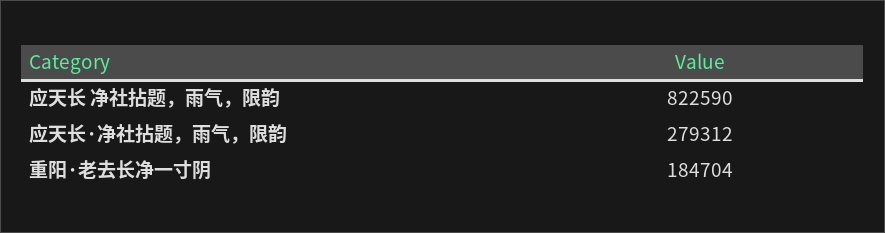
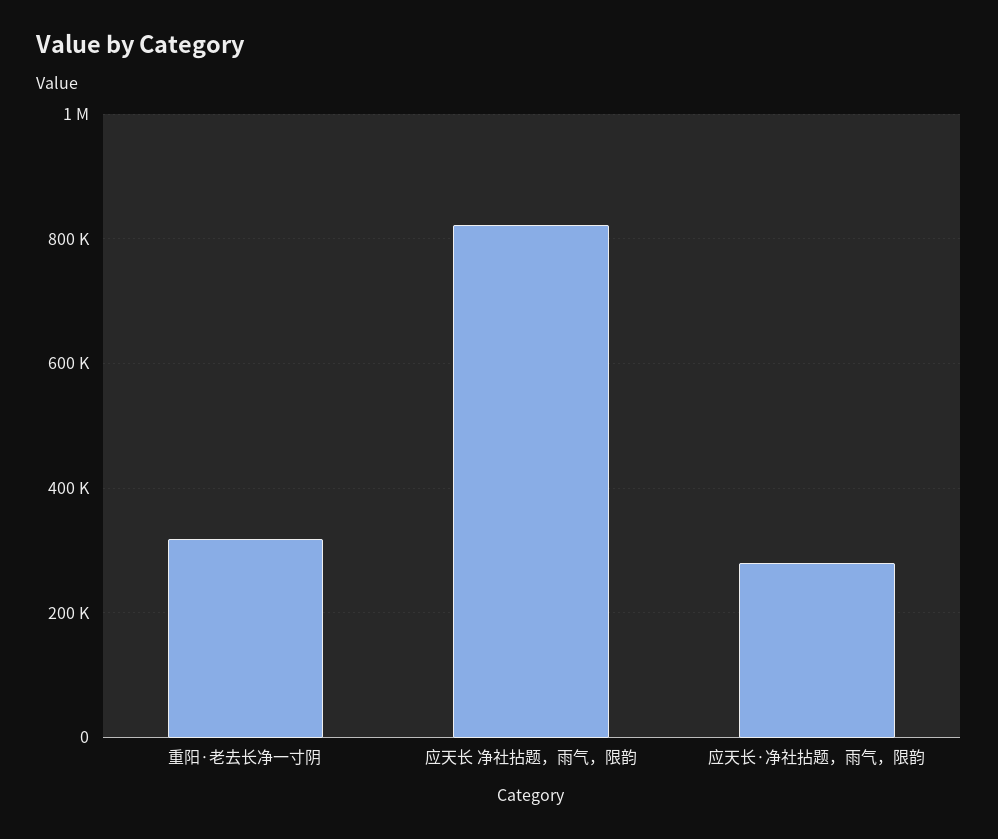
  {
    "应天长 净社拈题，雨气，限韵": 822590,
    "应天长·净社拈题，雨气，限韵": 279312,
-   "重阳·老去长净一寸阴": 184704
+   "重阳·老去长净一寸阴": 320000
  }

